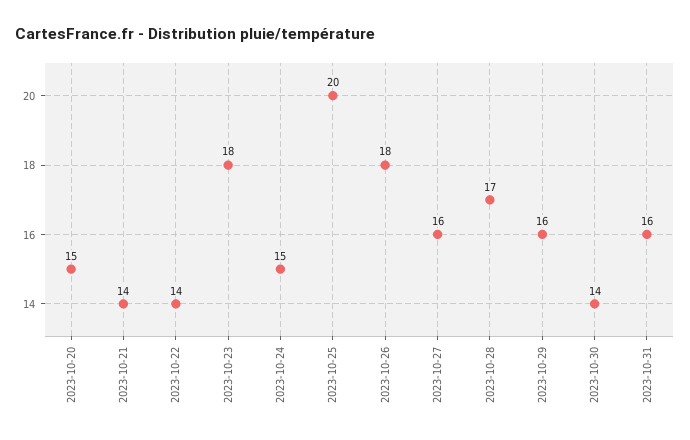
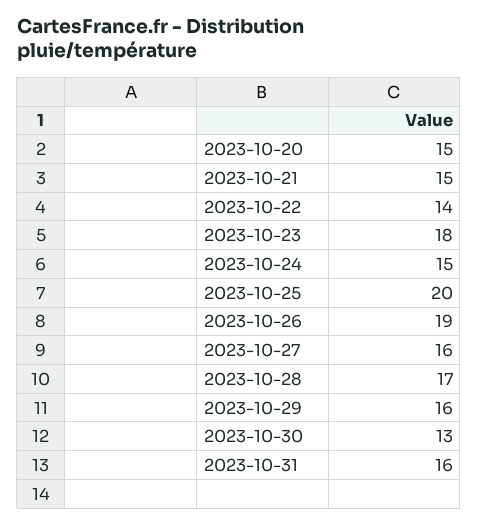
  {
    "2023-10-20": 15,
-   "2023-10-21": 14,
+   "2023-10-21": 15,
    "2023-10-22": 14,
    "2023-10-23": 18,
    "2023-10-24": 15,
    "2023-10-25": 20,
-   "2023-10-26": 18,
+   "2023-10-26": 19,
    "2023-10-27": 16,
    "2023-10-28": 17,
    "2023-10-29": 16,
-   "2023-10-30": 14,
+   "2023-10-30": 13,
    "2023-10-31": 16
  }

